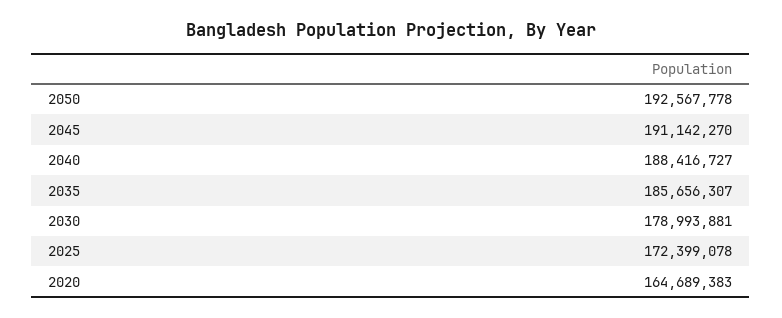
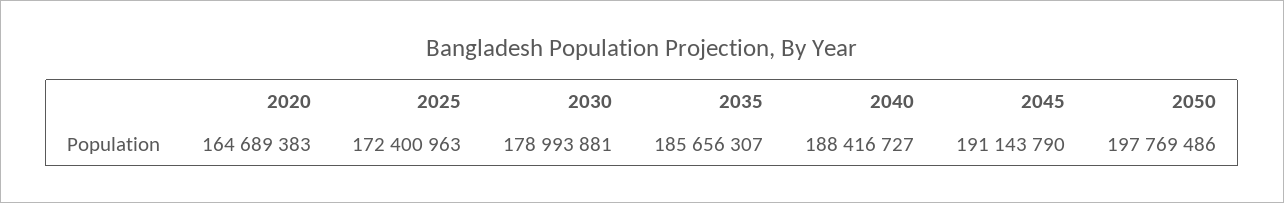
  {
-   "2050": 192567778,
+   "2050": 197769486,
-   "2045": 191142270,
+   "2045": 191143790,
    "2040": 188416727,
    "2035": 185656307,
    "2030": 178993881,
-   "2025": 172399078,
+   "2025": 172400963,
    "2020": 164689383
  }

